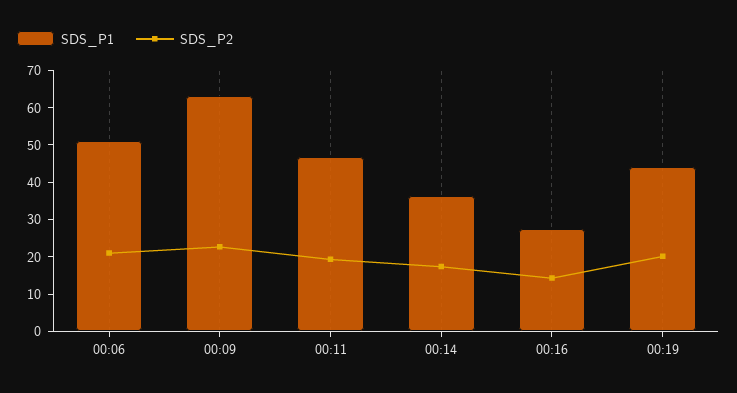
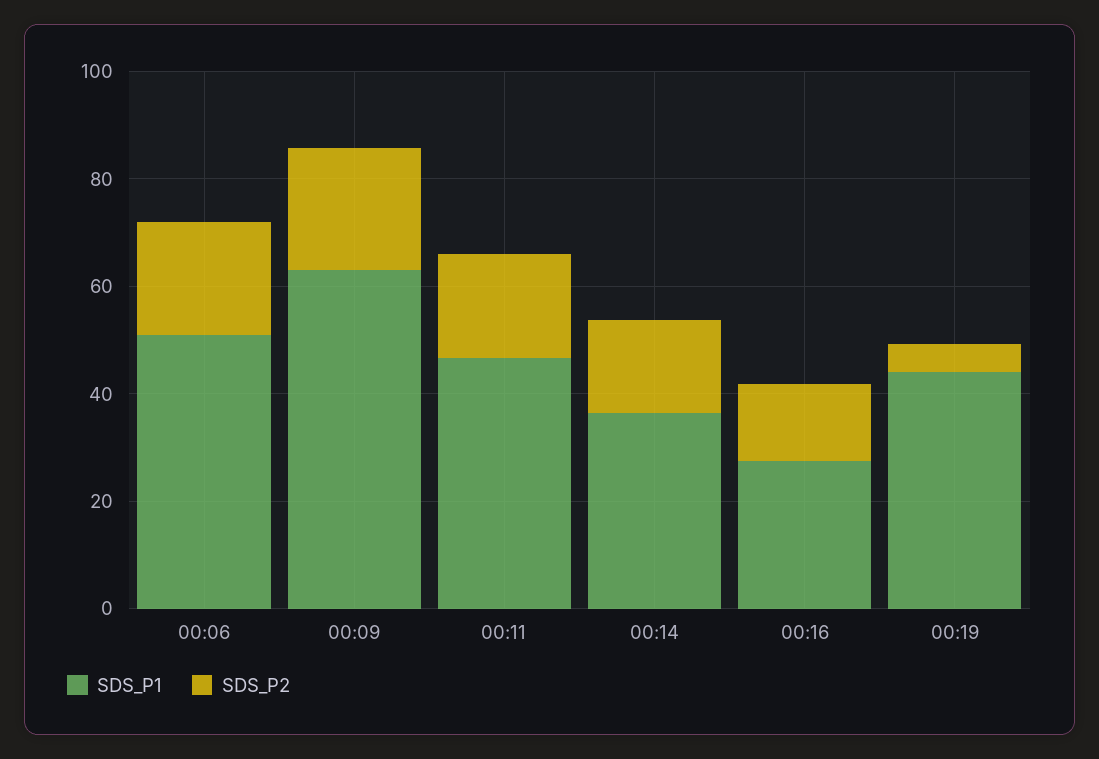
  {
    "SDS_P1": {
      "00:06": 50,
      "00:09": 62.5,
      "00:11": 47.5,
      "00:14": 37.5,
      "00:16": 27.5,
      "00:19": 45
    },
    "SDS_P2": {
      "00:06": 20,
      "00:09": 22.5,
      "00:11": 20,
      "00:14": 17.5,
      "00:16": 15,
-     "00:19": 20
+     "00:19": 5
    }
  }

